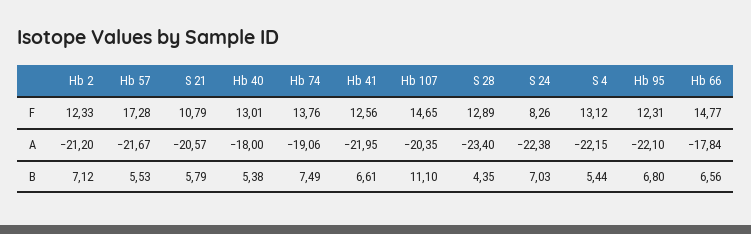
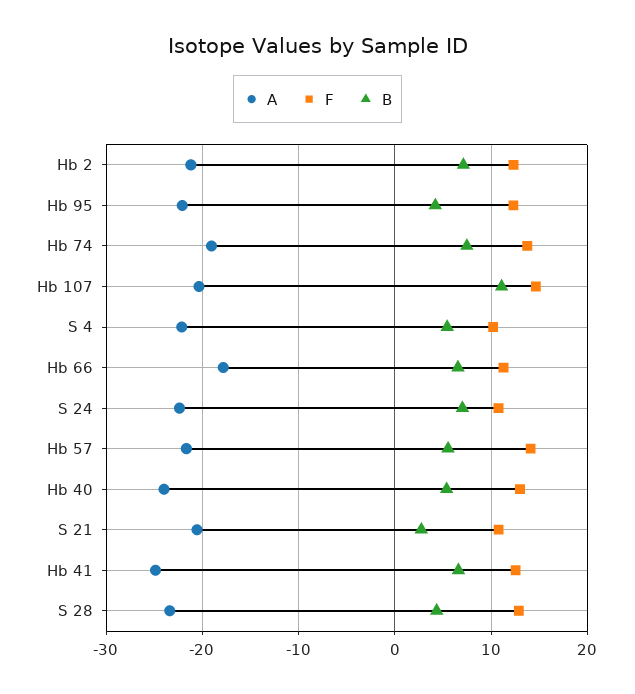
  {
    "F": {
      "Hb 2": 12.33,
-     "Hb 57": 17.28,
+     "Hb 57": 14,
      "S 21": 10.79,
      "Hb 40": 13.01,
      "Hb 74": 13.76,
      "Hb 41": 12.56,
      "Hb 107": 14.65,
      "S 28": 12.89,
-     "S 24": 8.26,
+     "S 24": 11,
-     "S 4": 13.12,
+     "S 4": 10,
      "Hb 95": 12.31,
-     "Hb 66": 14.77
+     "Hb 66": 11
    },
    "A": {
      "Hb 2": -21.2,
      "Hb 57": -21.67,
      "S 21": -20.57,
-     "Hb 40": -18,
+     "Hb 40": -24,
      "Hb 74": -19.06,
-     "Hb 41": -21.95,
+     "Hb 41": -25,
      "Hb 107": -20.35,
      "S 28": -23.4,
      "S 24": -22.38,
      "S 4": -22.15,
      "Hb 95": -22.1,
      "Hb 66": -17.84
    },
    "B": {
      "Hb 2": 7.12,
      "Hb 57": 5.53,
-     "S 21": 5.79,
+     "S 21": 3,
      "Hb 40": 5.38,
      "Hb 74": 7.49,
      "Hb 41": 6.61,
      "Hb 107": 11.1,
      "S 28": 4.35,
      "S 24": 7.03,
      "S 4": 5.44,
-     "Hb 95": 6.8,
+     "Hb 95": 4,
      "Hb 66": 6.56
    }
  }

